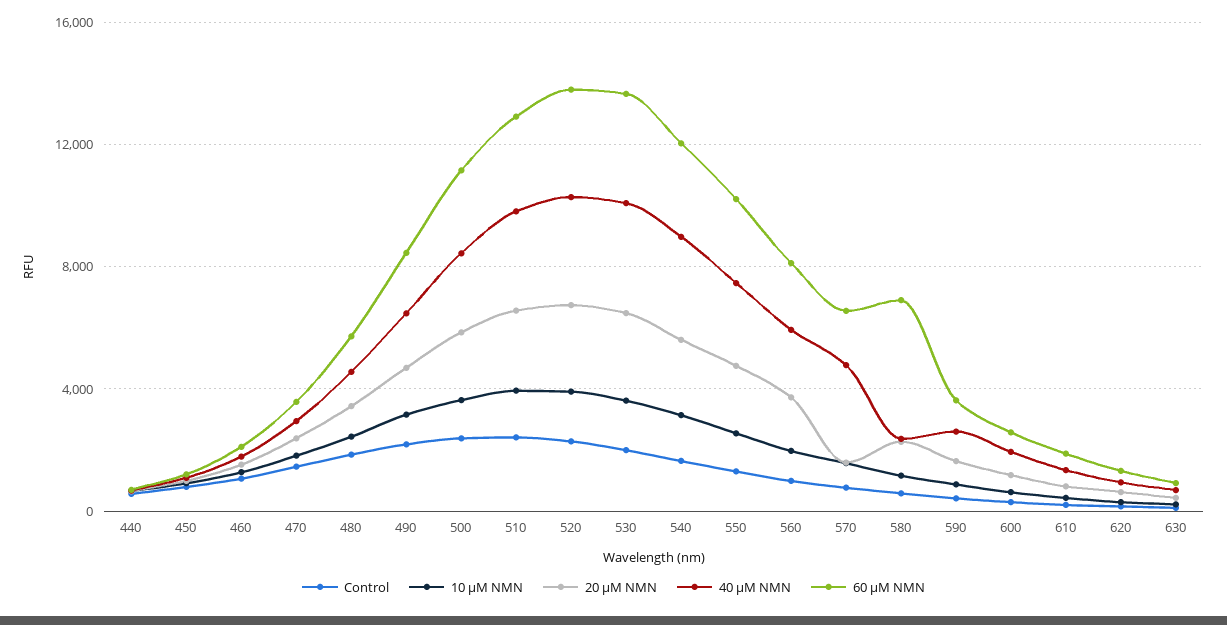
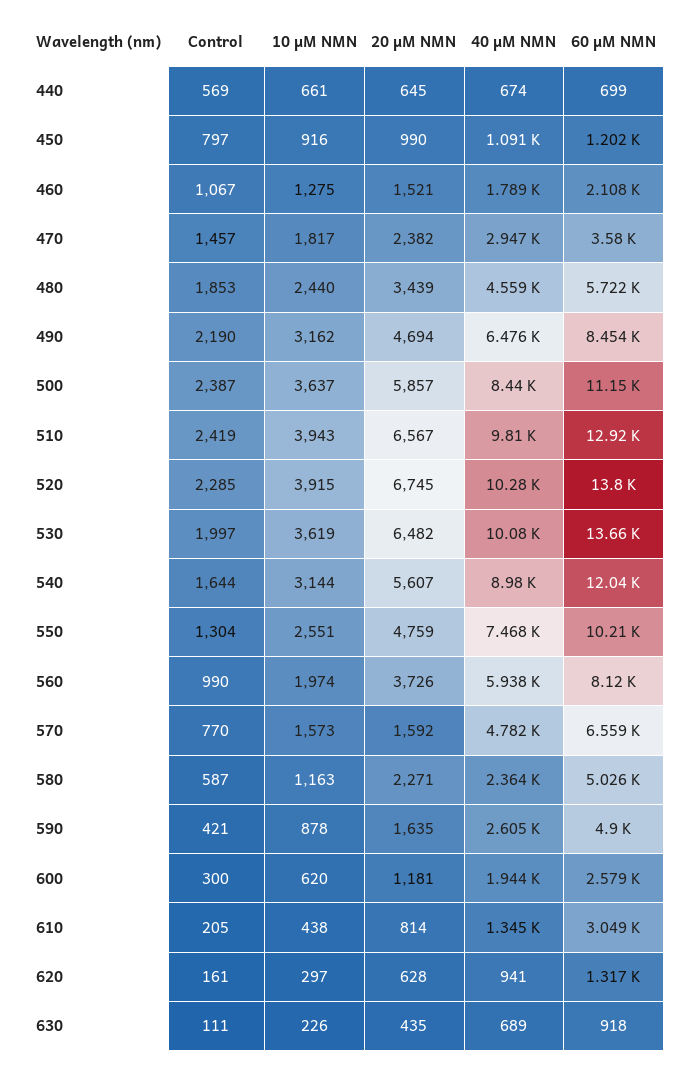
  {
    "Control": {
      "440": 569,
      "450": 797,
      "460": 1067,
      "470": 1457,
      "480": 1853,
      "490": 2190,
      "500": 2387,
      "510": 2419,
      "520": 2285,
      "530": 1997,
      "540": 1644,
      "550": 1304,
      "560": 990,
      "570": 770,
      "580": 587,
      "590": 421,
      "600": 300,
      "610": 205,
      "620": 161,
      "630": 111
    },
    "10 μM NMN": {
      "440": 661,
      "450": 916,
      "460": 1275,
      "470": 1817,
      "480": 2440,
      "490": 3162,
      "500": 3637,
      "510": 3943,
      "520": 3915,
      "530": 3619,
      "540": 3144,
      "550": 2551,
      "560": 1974,
      "570": 1573,
      "580": 1163,
      "590": 878,
      "600": 620,
      "610": 438,
      "620": 297,
      "630": 226
    },
    "20 μM NMN": {
      "440": 645,
      "450": 990,
      "460": 1521,
      "470": 2382,
      "480": 3439,
      "490": 4694,
      "500": 5857,
      "510": 6567,
      "520": 6745,
      "530": 6482,
      "540": 5607,
      "550": 4759,
      "560": 3726,
      "570": 1592,
      "580": 2271,
      "590": 1635,
      "600": 1181,
      "610": 814,
      "620": 628,
      "630": 435
    },
    "40 μM NMN": {
      "440": 674,
      "450": 1091,
      "460": 1789,
      "470": 2947,
      "480": 4559,
      "490": 6476,
      "500": 8440,
      "510": 9810,
      "520": 10280,
      "530": 10080,
      "540": 8980,
      "550": 7468,
      "560": 5938,
      "570": 4782,
      "580": 2364,
      "590": 2605,
      "600": 1944,
      "610": 1345,
      "620": 941,
      "630": 689
    },
    "60 μM NMN": {
      "440": 699,
      "450": 1202,
      "460": 2108,
      "470": 3580,
      "480": 5722,
      "490": 8454,
      "500": 11150,
      "510": 12920,
      "520": 13800,
      "530": 13660,
      "540": 12040,
      "550": 10210,
      "560": 8120,
      "570": 6559,
-     "580": 7000,
+     "580": 5026,
-     "590": 3500,
+     "590": 4900,
      "600": 2579,
-     "610": 2000,
+     "610": 3049,
      "620": 1317,
      "630": 918
    }
  }

